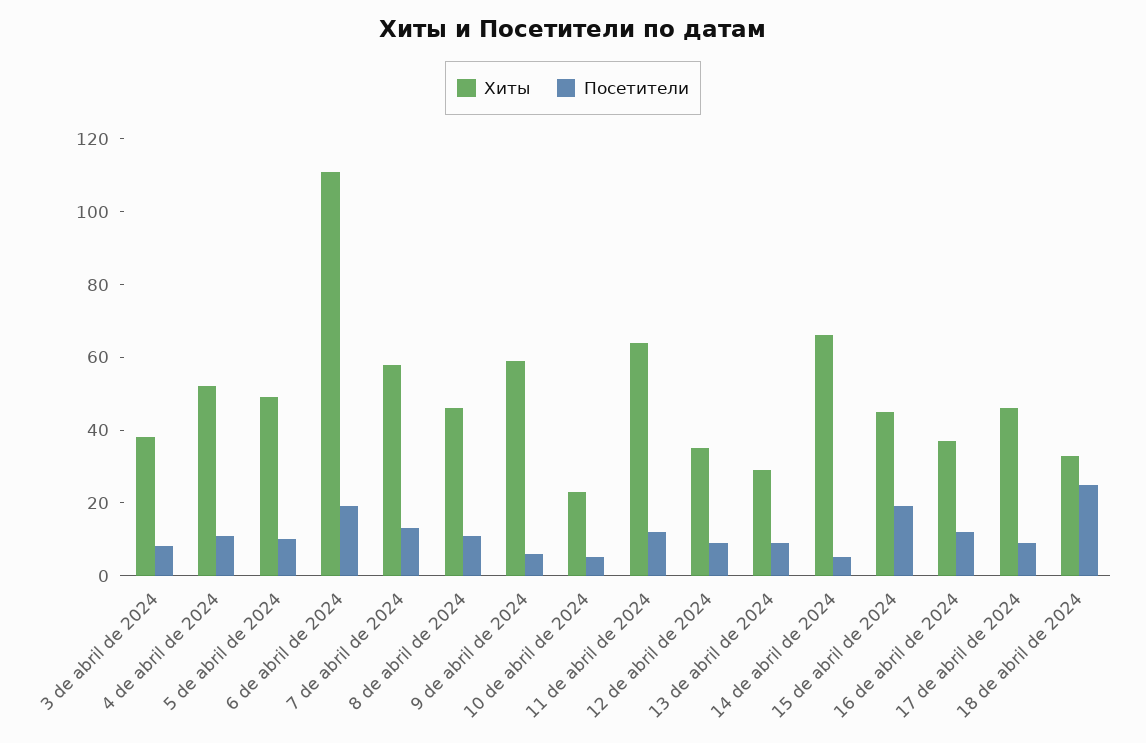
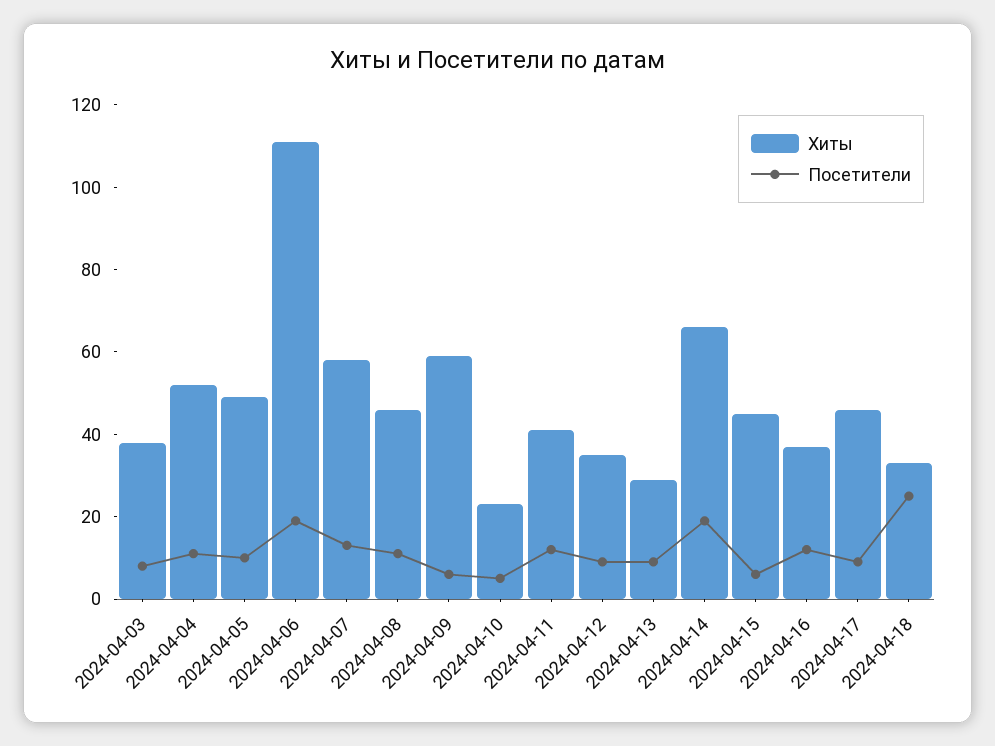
  {
    "Хиты": {
      "3 de abril de 2024": 40,
      "4 de abril de 2024": 50,
      "5 de abril de 2024": 50,
      "6 de abril de 2024": 110,
      "7 de abril de 2024": 60,
      "8 de abril de 2024": 45,
      "9 de abril de 2024": 60,
      "10 de abril de 2024": 25,
-     "11 de abril de 2024": 65,
+     "11 de abril de 2024": 40,
      "12 de abril de 2024": 35,
      "13 de abril de 2024": 30,
      "14 de abril de 2024": 65,
      "15 de abril de 2024": 45,
      "16 de abril de 2024": 35,
      "17 de abril de 2024": 45,
      "18 de abril de 2024": 35
    },
    "Посетители": {
      "3 de abril de 2024": 10,
      "4 de abril de 2024": 10,
      "5 de abril de 2024": 10,
      "6 de abril de 2024": 20,
      "7 de abril de 2024": 15,
      "8 de abril de 2024": 10,
      "9 de abril de 2024": 5,
      "10 de abril de 2024": 5,
      "11 de abril de 2024": 10,
      "12 de abril de 2024": 10,
      "13 de abril de 2024": 10,
-     "14 de abril de 2024": 5,
+     "14 de abril de 2024": 20,
-     "15 de abril de 2024": 20,
+     "15 de abril de 2024": 5,
      "16 de abril de 2024": 10,
      "17 de abril de 2024": 10,
      "18 de abril de 2024": 25
    }
  }

